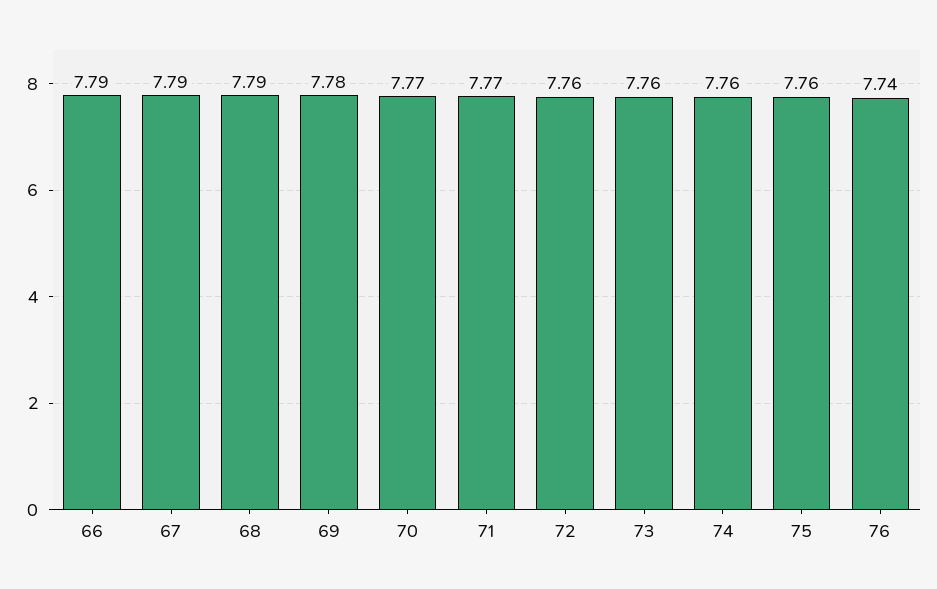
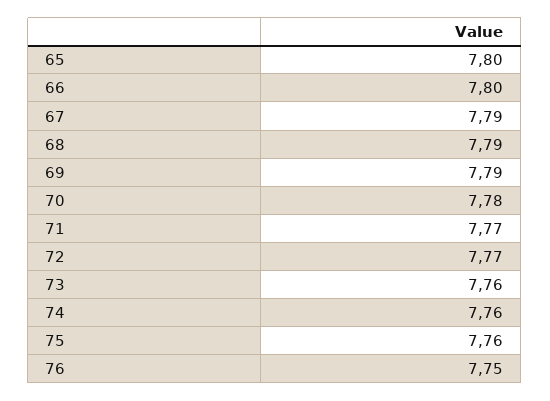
  {
-   "66": 7.79,
+   "66": 7.8,
    "67": 7.79,
    "68": 7.79,
-   "69": 7.78,
+   "69": 7.79,
-   "70": 7.77,
+   "70": 7.78,
    "71": 7.77,
-   "72": 7.76,
+   "72": 7.77,
    "73": 7.76,
    "74": 7.76,
    "75": 7.76,
-   "76": 7.74
+   "76": 7.75,
+   "65": 7.8
  }

